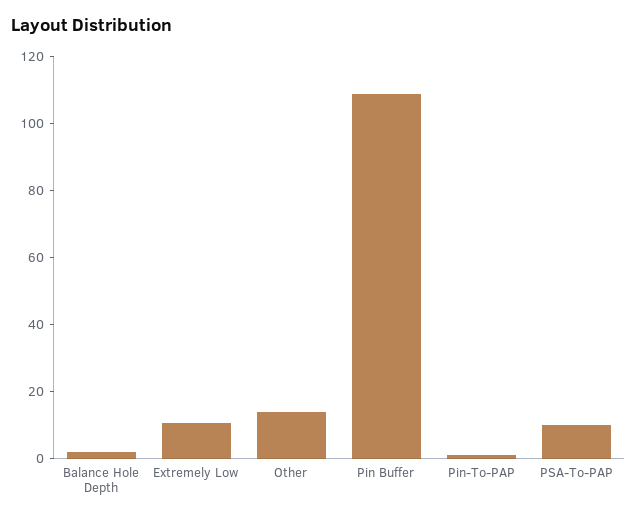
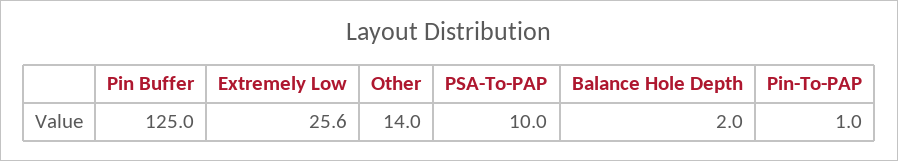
  {
    "Balance Hole Depth": 2,
-   "Extremely Low": 10,
+   "Extremely Low": 25.6,
    "Other": 14,
-   "Pin Buffer": 110,
+   "Pin Buffer": 125,
    "Pin-To-PAP": 1,
    "PSA-To-PAP": 10
  }

